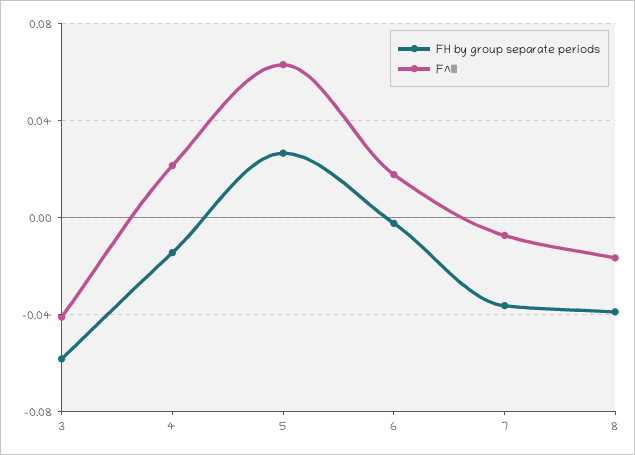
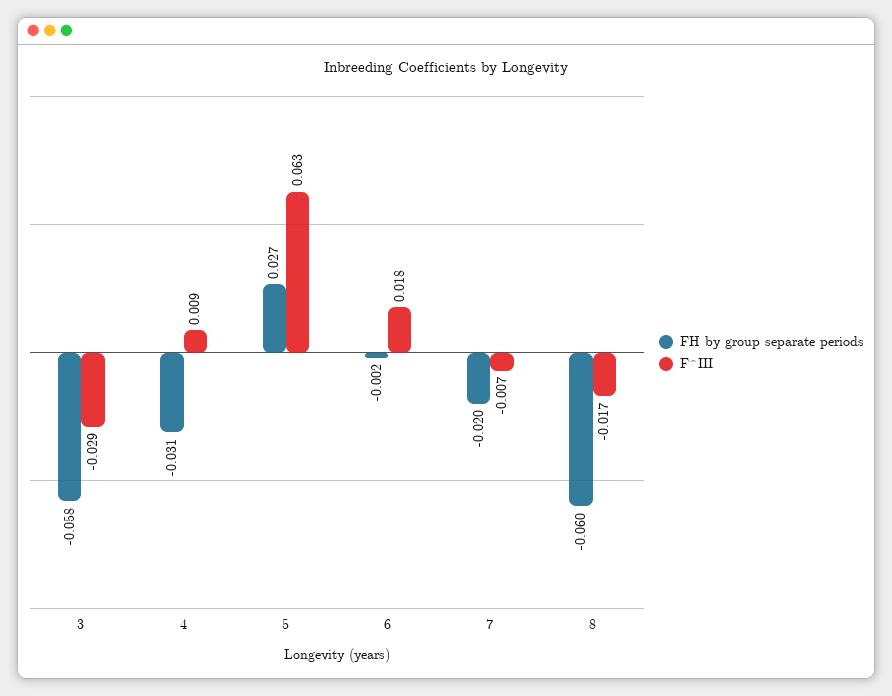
  {
    "FH by group separate periods": {
      "3": -0.058,
-     "4": -0.015,
+     "4": -0.031,
      "5": 0.027,
      "6": -0.002,
-     "7": -0.035,
+     "7": -0.02,
-     "8": -0.04
+     "8": -0.06
    },
    "F^III": {
-     "3": -0.04,
+     "3": -0.029,
-     "4": 0.02,
+     "4": 0.009,
      "5": 0.063,
      "6": 0.018,
      "7": -0.007,
      "8": -0.017
    }
  }

